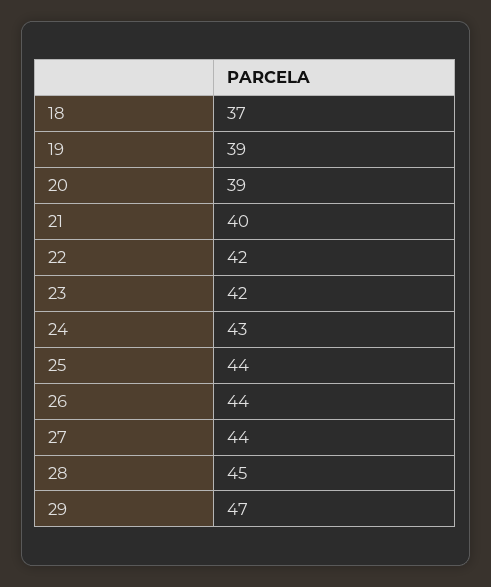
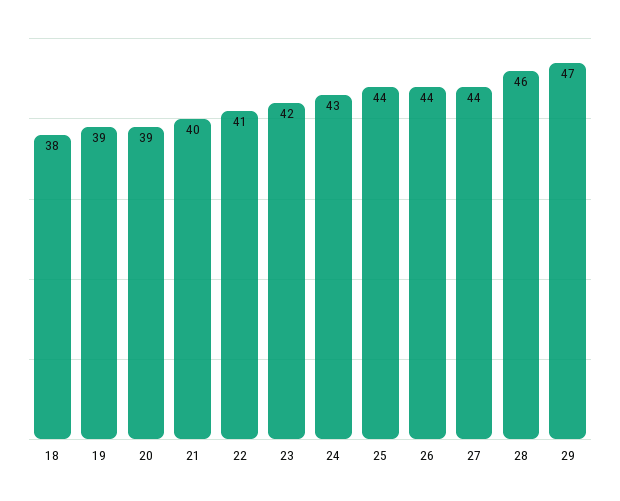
  {
-   "18": 37,
+   "18": 38,
    "19": 39,
    "20": 39,
    "21": 40,
-   "22": 42,
+   "22": 41,
    "23": 42,
    "24": 43,
    "25": 44,
    "26": 44,
    "27": 44,
-   "28": 45,
+   "28": 46,
    "29": 47
  }

